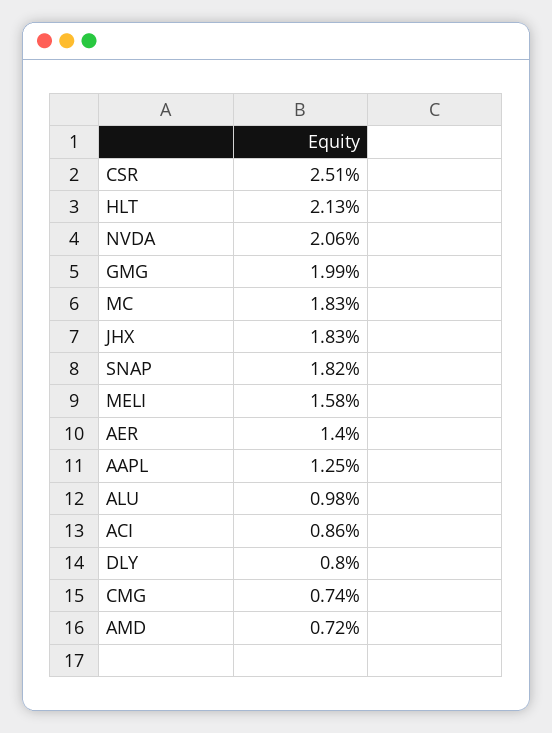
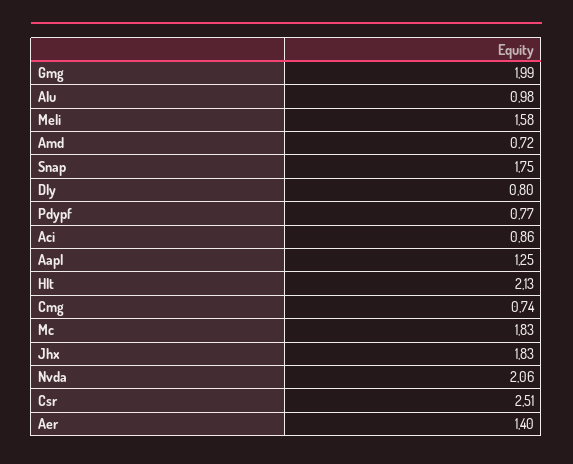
  {
    "CSR": 2.51,
    "HLT": 2.13,
    "NVDA": 2.06,
    "GMG": 1.99,
    "MC": 1.83,
    "JHX": 1.83,
-   "SNAP": 1.82,
+   "SNAP": 1.75,
    "MELI": 1.58,
    "AER": 1.4,
    "AAPL": 1.25,
    "ALU": 0.98,
    "ACI": 0.86,
    "DLY": 0.8,
    "CMG": 0.74,
-   "AMD": 0.72
+   "AMD": 0.72,
+   "Pdypf": 0.77
  }

